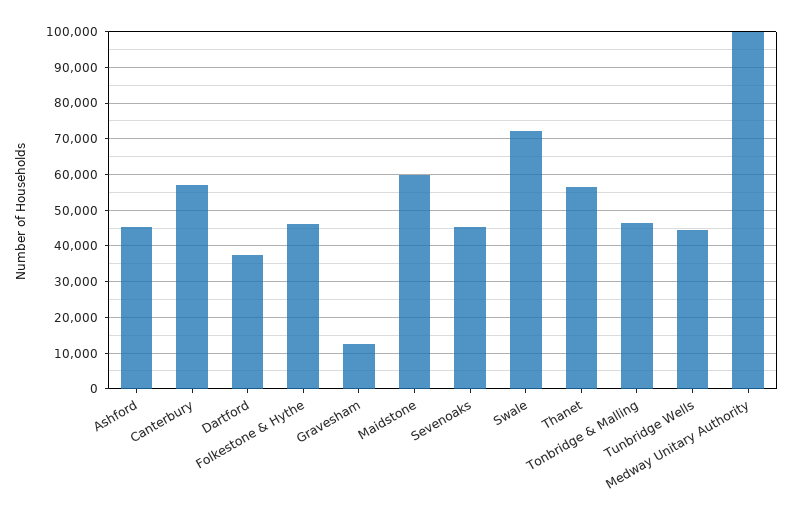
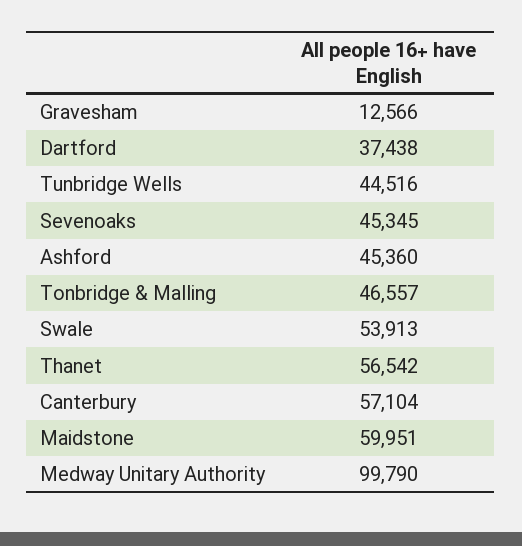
  {
    "Ashford": 45360,
    "Canterbury": 57104,
    "Dartford": 37438,
-   "Folkestone & Hythe": 46000,
    "Gravesham": 12566,
    "Maidstone": 59951,
    "Sevenoaks": 45345,
-   "Swale": 72000,
+   "Swale": 53913,
    "Thanet": 56542,
    "Tonbridge & Malling": 46557,
    "Tunbridge Wells": 44516,
    "Medway Unitary Authority": 99790
  }

